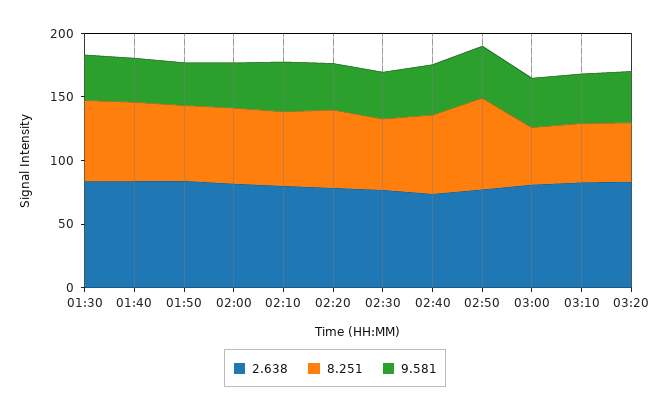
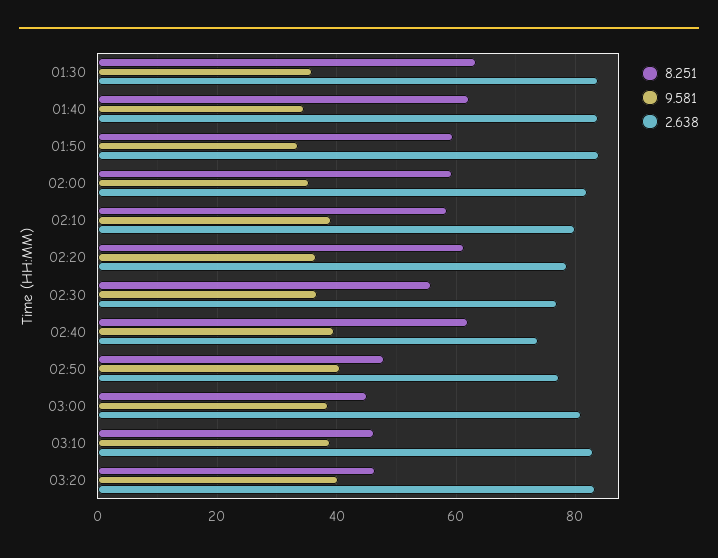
  {
    "2.638": {
      "01:30": 84,
      "01:40": 84,
      "01:50": 84,
      "02:00": 82,
      "02:10": 80,
      "02:20": 78,
      "02:30": 76,
      "02:40": 74,
      "02:50": 78,
      "03:00": 82,
      "03:10": 82,
      "03:20": 84
    },
    "8.251": {
      "01:30": 64,
      "01:40": 62,
      "01:50": 60,
      "02:00": 60,
      "02:10": 58,
      "02:20": 62,
      "02:30": 56,
      "02:40": 62,
-     "02:50": 70,
+     "02:50": 48,
      "03:00": 46,
      "03:10": 46,
      "03:20": 46
    },
    "9.581": {
      "01:30": 36,
      "01:40": 34,
      "01:50": 34,
      "02:00": 36,
      "02:10": 40,
      "02:20": 36,
      "02:30": 36,
      "02:40": 40,
      "02:50": 40,
      "03:00": 38,
      "03:10": 38,
      "03:20": 40
    }
  }

